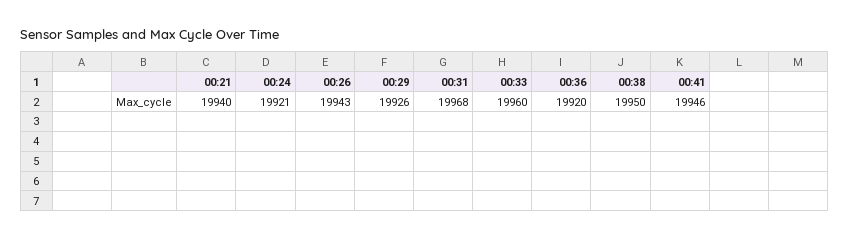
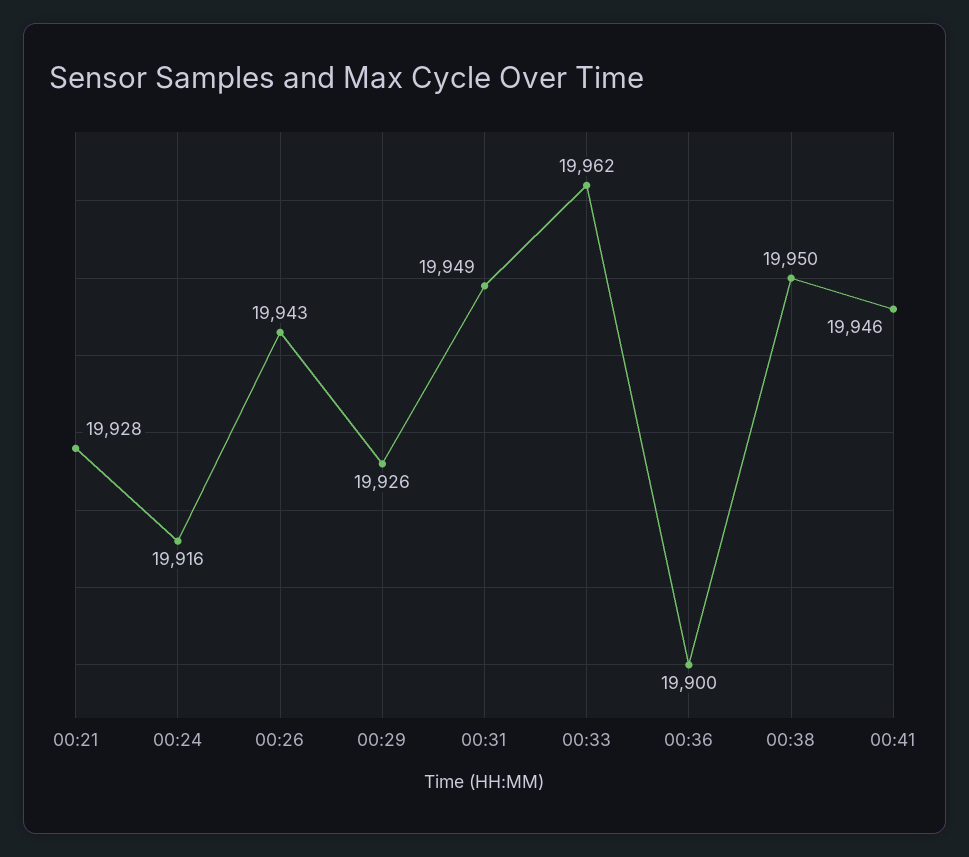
  {
-   "00:21": 19940,
+   "00:21": 19928,
-   "00:24": 19921,
+   "00:24": 19916,
    "00:26": 19943,
    "00:29": 19926,
-   "00:31": 19968,
+   "00:31": 19949,
-   "00:33": 19960,
+   "00:33": 19962,
-   "00:36": 19920,
+   "00:36": 19900,
    "00:38": 19950,
    "00:41": 19946
  }

